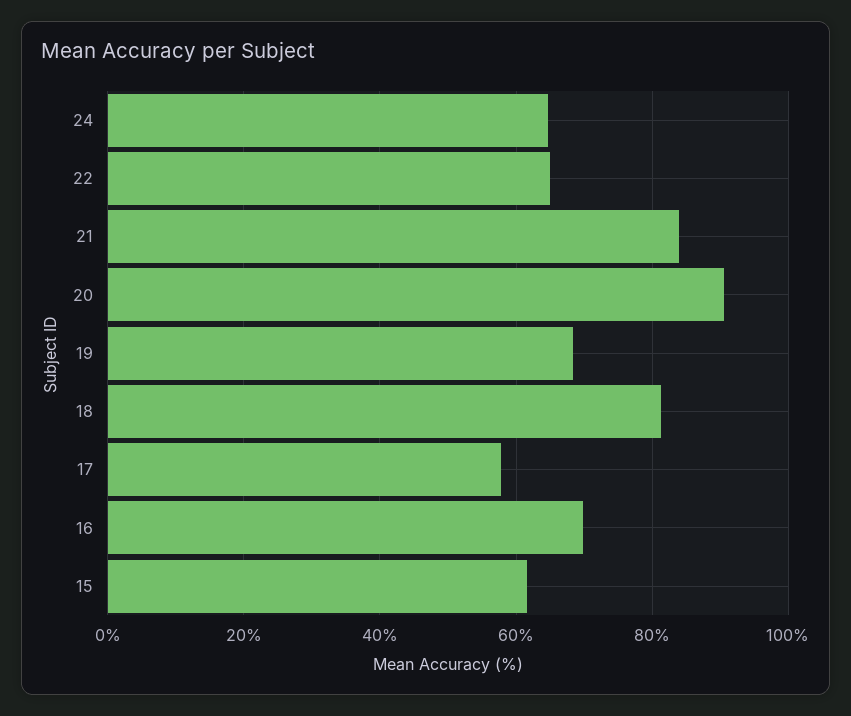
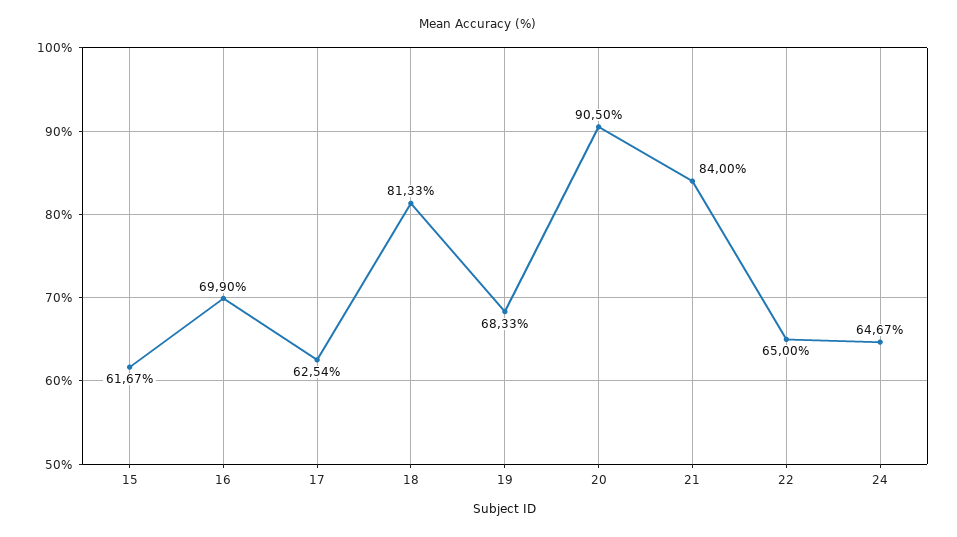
  {
    "24": 64.67,
    "22": 65,
    "21": 84,
    "20": 90.5,
    "19": 68.33,
    "18": 81.33,
-   "17": 58,
+   "17": 62.54,
    "16": 69.9,
    "15": 61.67
  }

